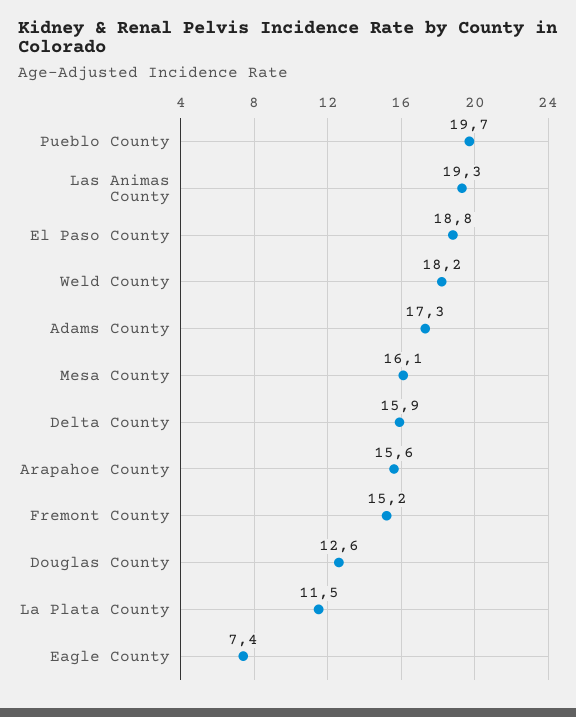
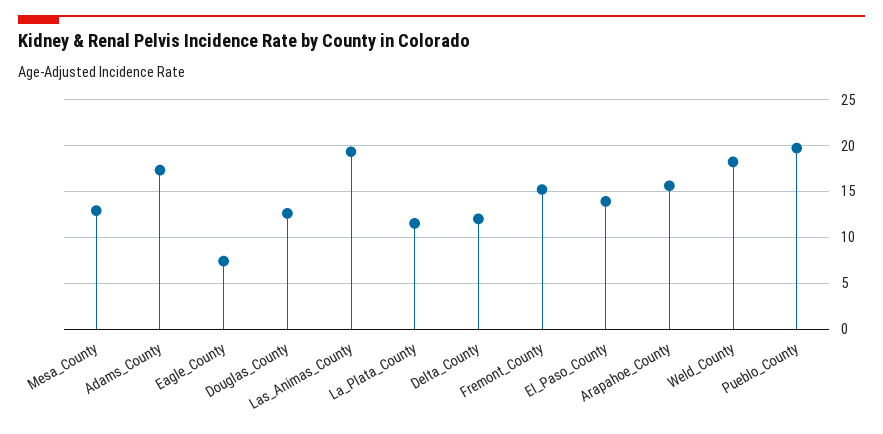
  {
    "Pueblo County": 19.7,
    "Las Animas County": 19.3,
-   "El Paso County": 18.8,
+   "El Paso County": 14,
    "Weld County": 18.2,
    "Adams County": 17.3,
-   "Mesa County": 16.1,
+   "Mesa County": 13,
-   "Delta County": 15.9,
+   "Delta County": 12,
    "Arapahoe County": 15.6,
    "Fremont County": 15.2,
    "Douglas County": 12.6,
    "La Plata County": 11.5,
    "Eagle County": 7.4
  }

